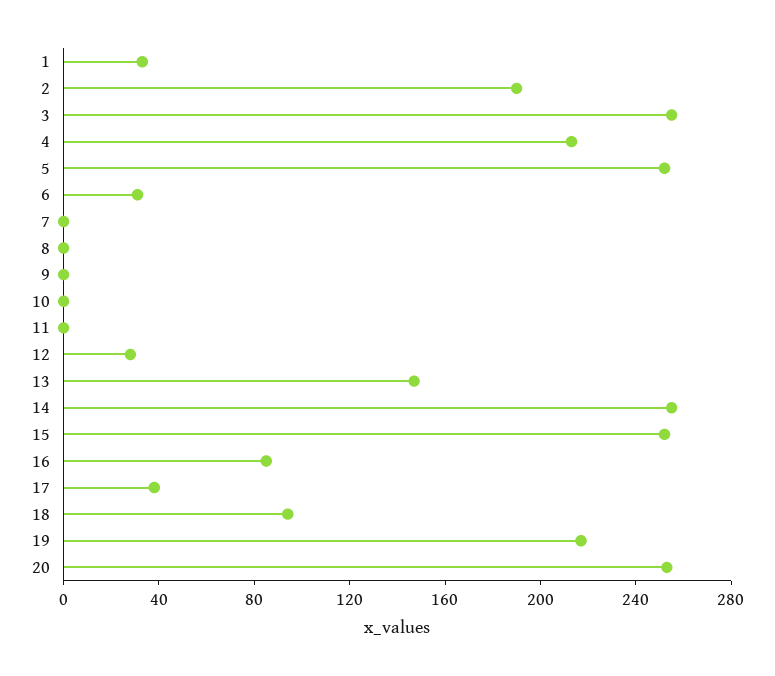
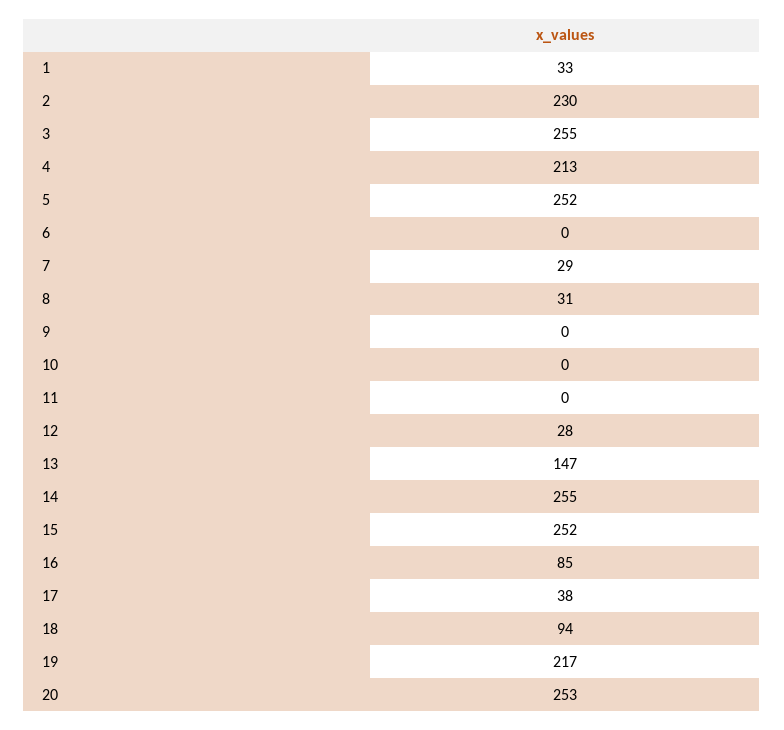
  {
    "1": 33,
-   "2": 190,
+   "2": 230,
    "3": 255,
    "4": 213,
    "5": 252,
-   "6": 30,
+   "6": 0,
-   "7": 0,
+   "7": 29,
-   "8": 0,
+   "8": 31,
    "9": 0,
    "10": 0,
    "11": 0,
    "12": 28,
    "13": 147,
    "14": 255,
    "15": 252,
    "16": 85,
    "17": 38,
    "18": 94,
    "19": 217,
    "20": 253
  }

